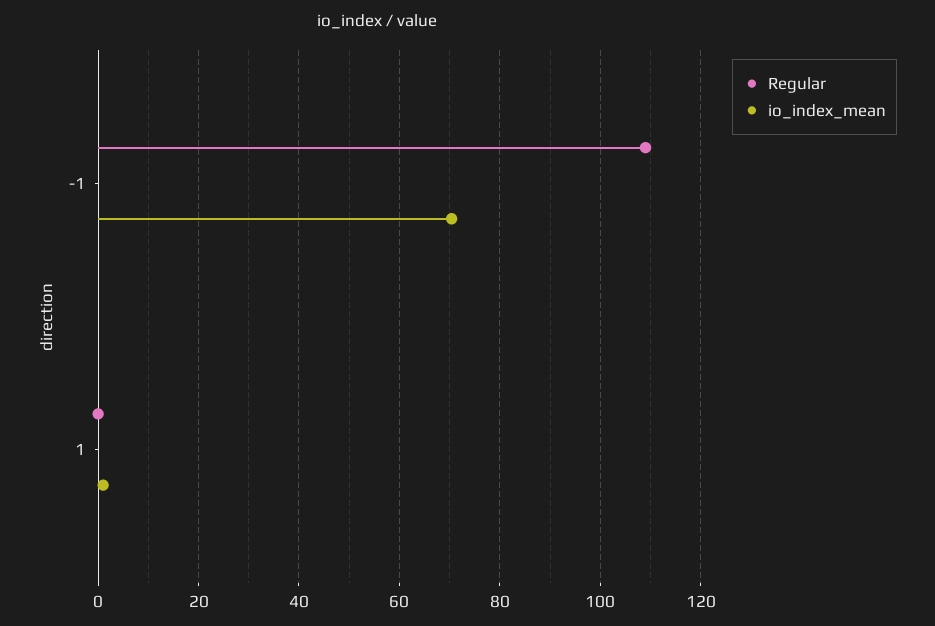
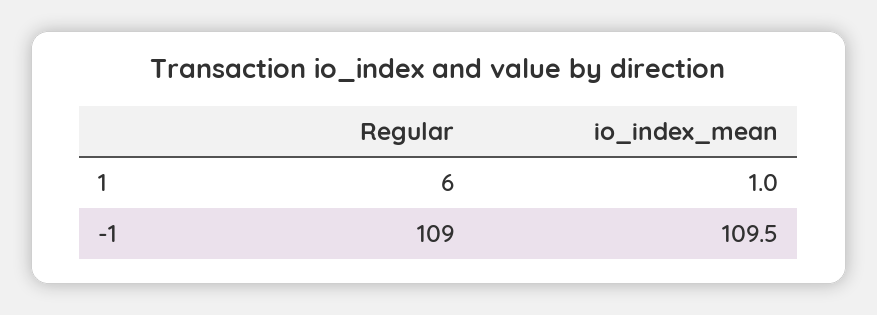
  {
    "Regular": {
      "-1": 109,
-     "1": 0
+     "1": 6
    },
    "io_index_mean": {
-     "-1": 70,
+     "-1": 109.5,
      "1": 1
    }
  }

